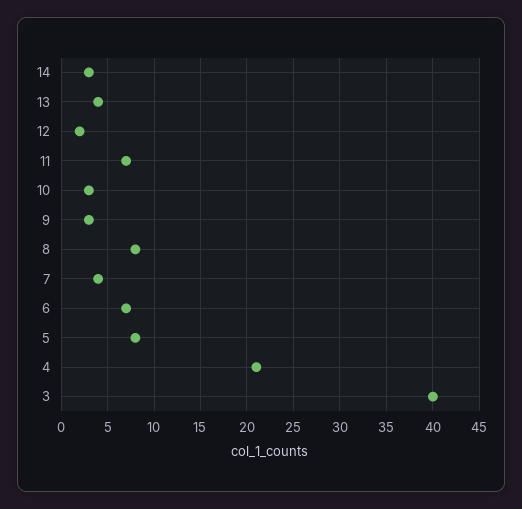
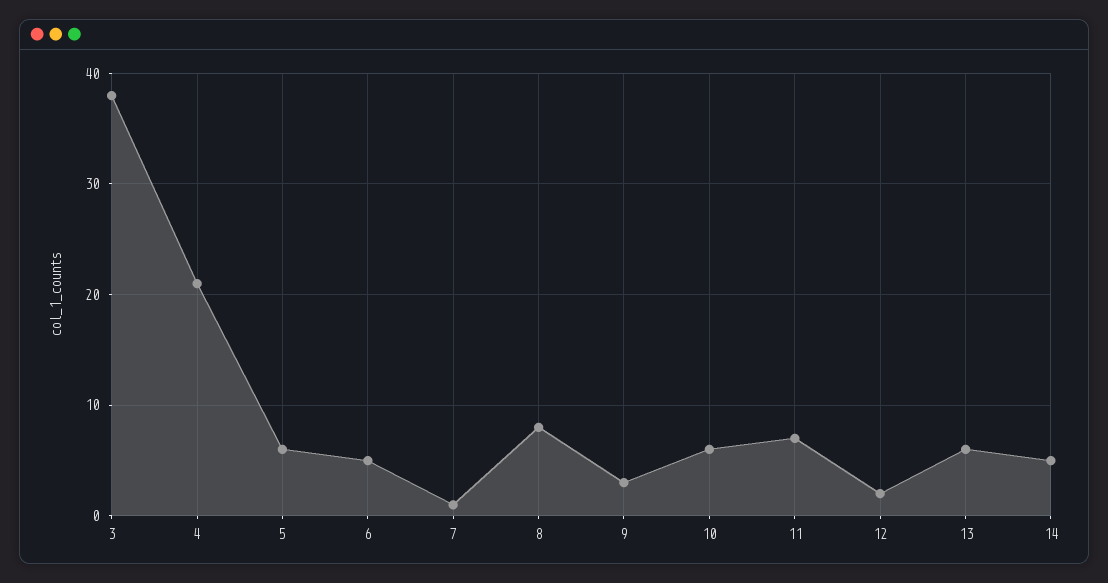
  {
-   "14": 3,
+   "14": 5,
-   "13": 4,
+   "13": 6,
    "12": 2,
    "11": 7,
-   "10": 3,
+   "10": 6,
    "9": 3,
    "8": 8,
-   "7": 4,
+   "7": 1,
-   "6": 7,
+   "6": 5,
-   "5": 8,
+   "5": 6,
    "4": 21,
-   "3": 40
+   "3": 38
  }

